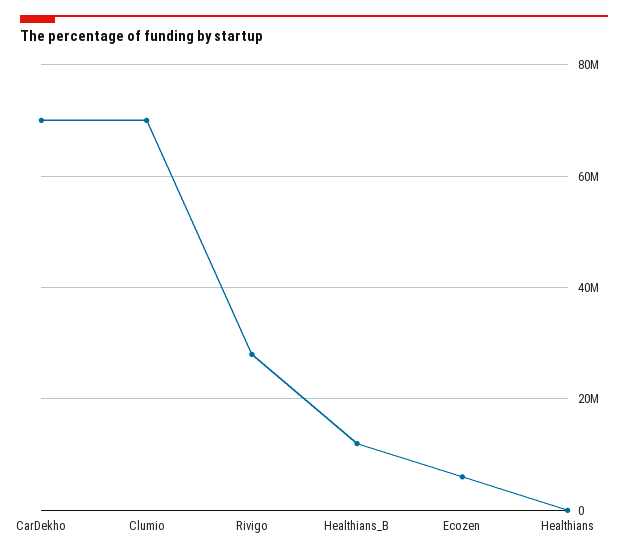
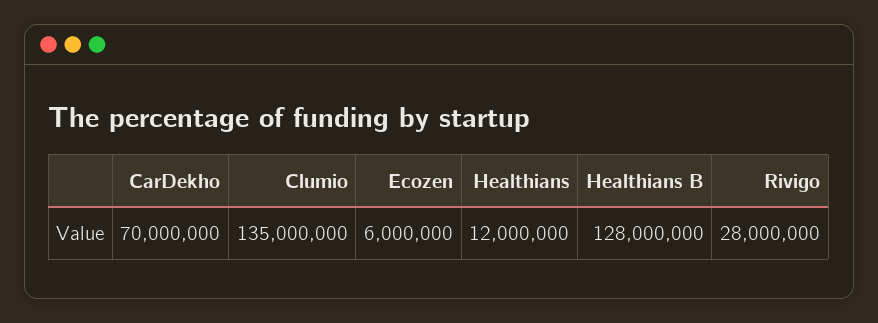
  {
    "CarDekho": 70000000,
-   "Clumio": 70000000,
+   "Clumio": 135000000,
    "Rivigo": 28000000,
-   "Healthians_B": 12000000,
+   "Healthians_B": 128000000,
    "Ecozen": 6000000,
-   "Healthians": 0
+   "Healthians": 12000000
  }

